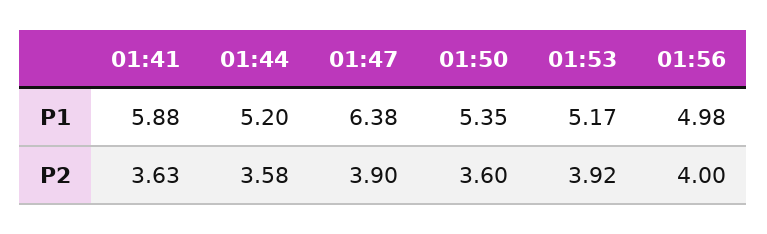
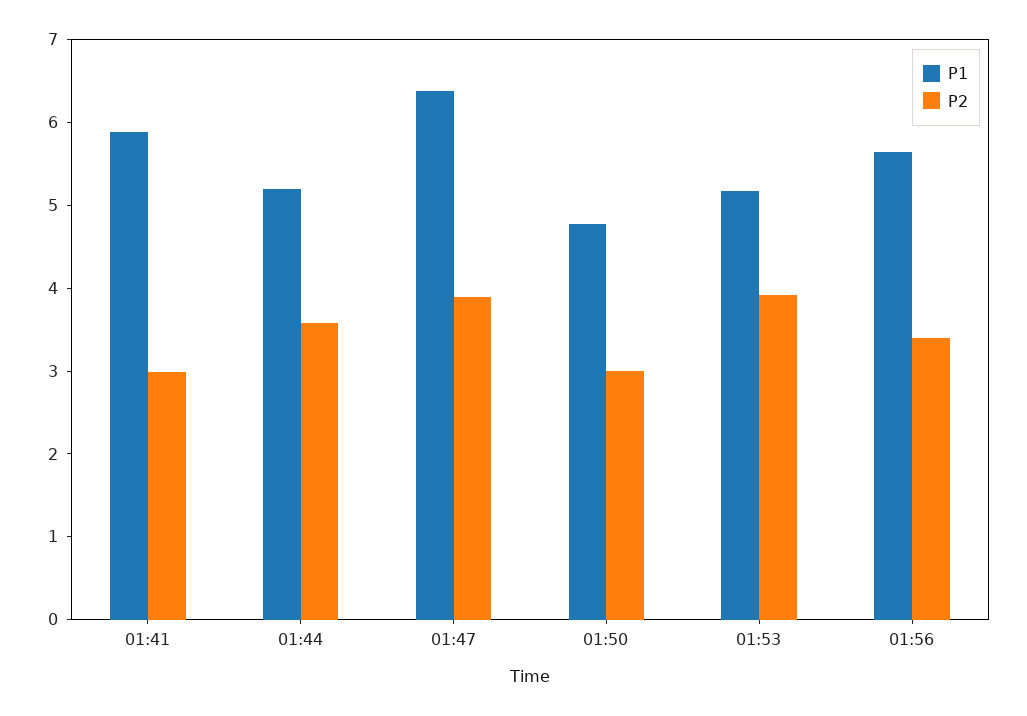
  {
    "P1": {
      "01:41": 5.88,
      "01:44": 5.2,
      "01:47": 6.38,
-     "01:50": 5.35,
+     "01:50": 4.8,
      "01:53": 5.17,
-     "01:56": 4.98
+     "01:56": 5.6
    },
    "P2": {
-     "01:41": 3.63,
+     "01:41": 3,
      "01:44": 3.58,
      "01:47": 3.9,
-     "01:50": 3.6,
+     "01:50": 3,
      "01:53": 3.92,
-     "01:56": 4
+     "01:56": 3.4
    }
  }

